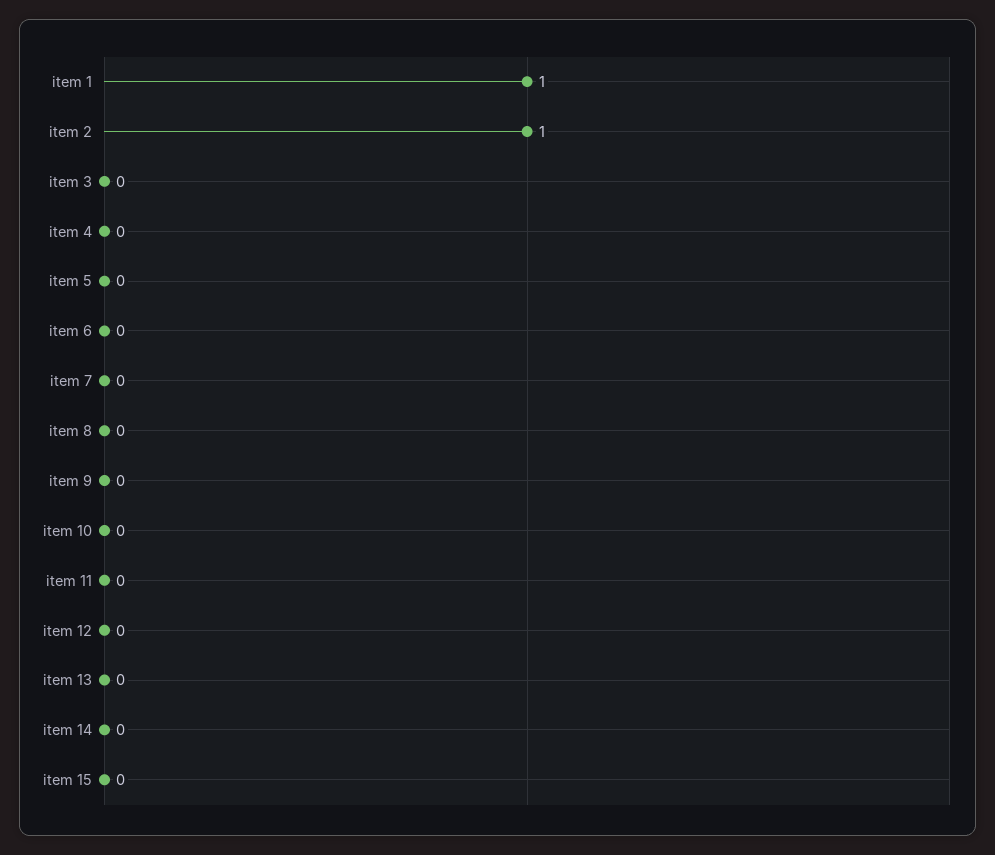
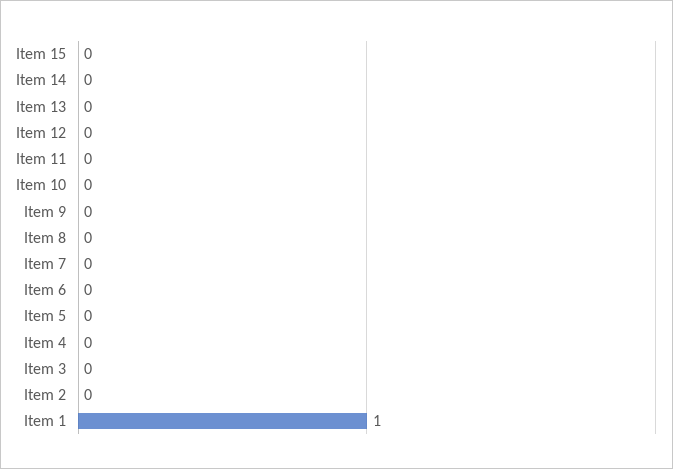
  {
    "item 1": 1,
-   "item 2": 1,
+   "item 2": 0,
    "item 3": 0,
    "item 4": 0,
    "item 5": 0,
    "item 6": 0,
    "item 7": 0,
    "item 8": 0,
    "item 9": 0,
    "item 10": 0,
    "item 11": 0,
    "item 12": 0,
    "item 13": 0,
    "item 14": 0,
    "item 15": 0
  }

